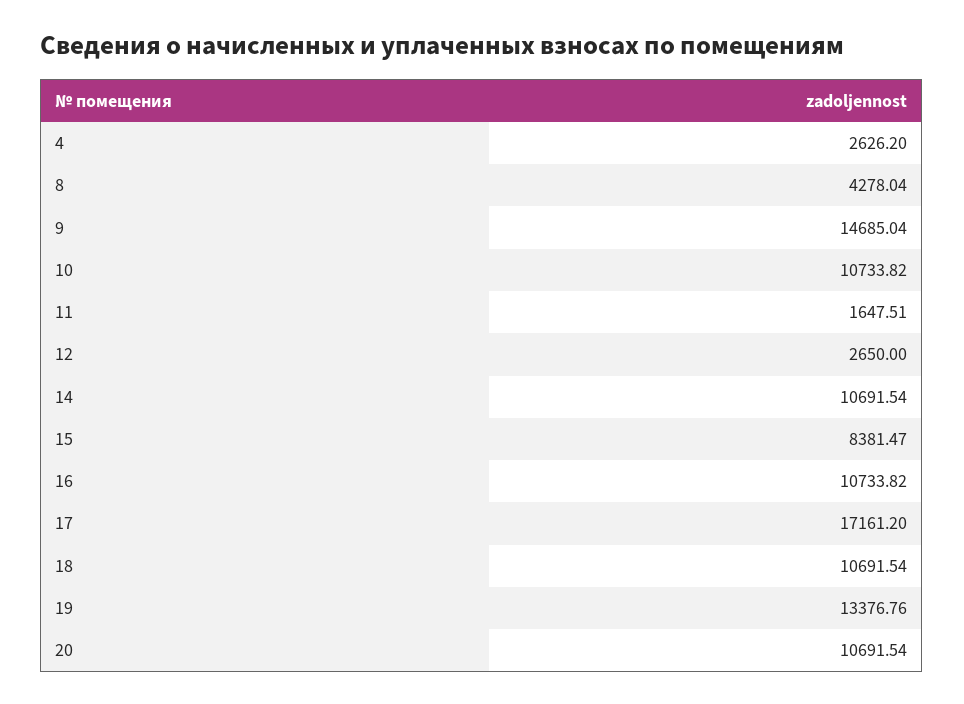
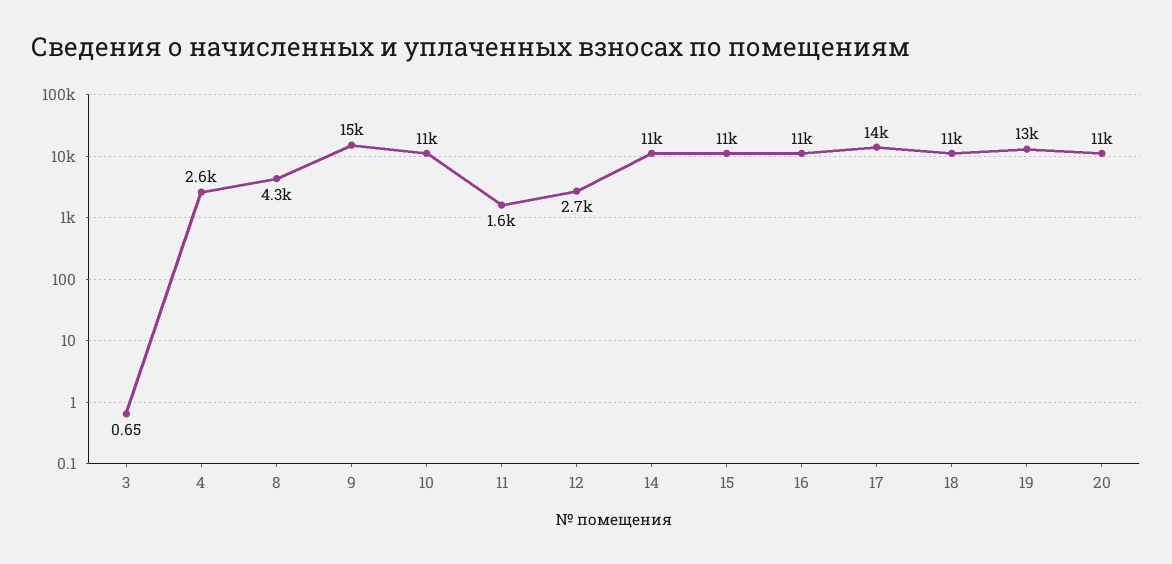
  {
    "4": 2626.2,
    "8": 4278.04,
    "9": 14685.04,
    "10": 10733.82,
    "11": 1647.51,
    "12": 2650,
    "14": 10691.54,
-   "15": 8381.47,
+   "15": 11000,
    "16": 10733.82,
-   "17": 17161.2,
+   "17": 14000,
    "18": 10691.54,
    "19": 13376.76,
-   "20": 10691.54
+   "20": 10691.54,
+   "3": 0.65
  }

